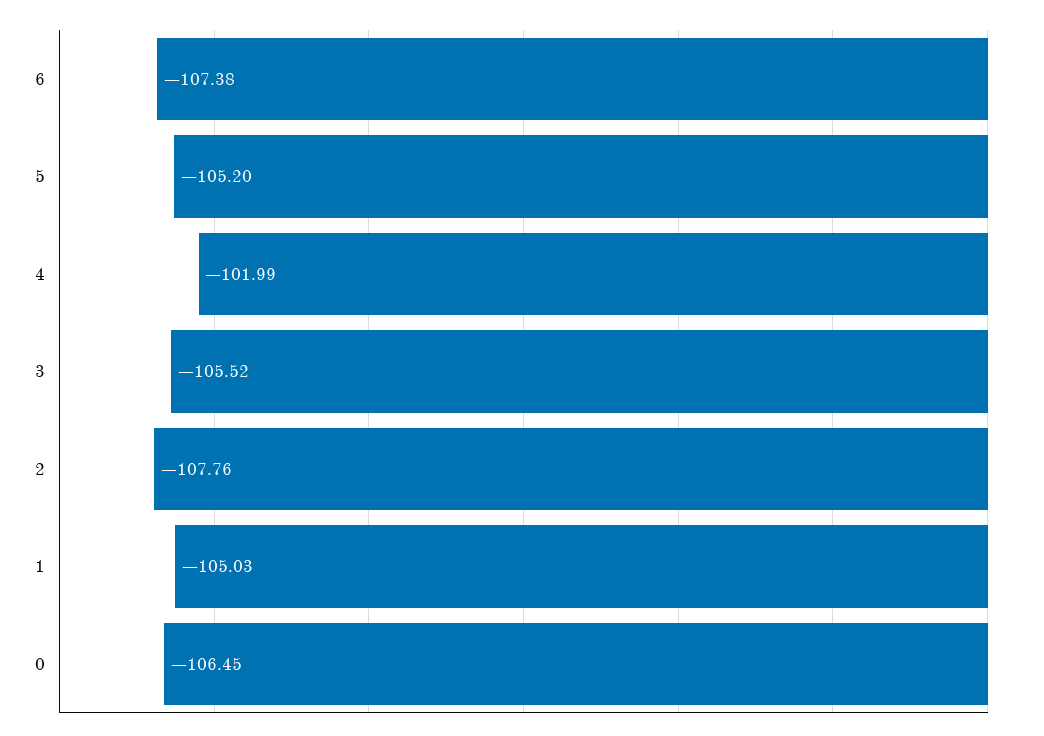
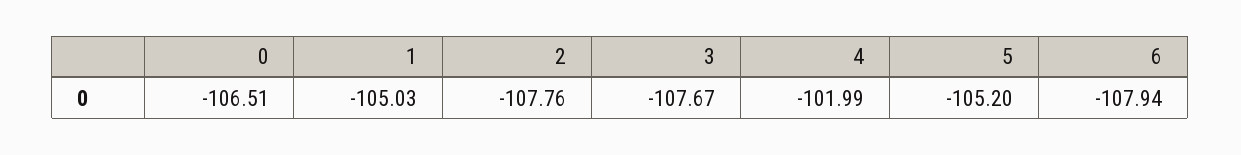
  {
-   "6": -107.38,
+   "6": -107.94,
    "5": -105.2,
    "4": -101.99,
-   "3": -105.52,
+   "3": -107.67,
    "2": -107.76,
    "1": -105.03,
-   "0": -106.45
+   "0": -106.51
  }

